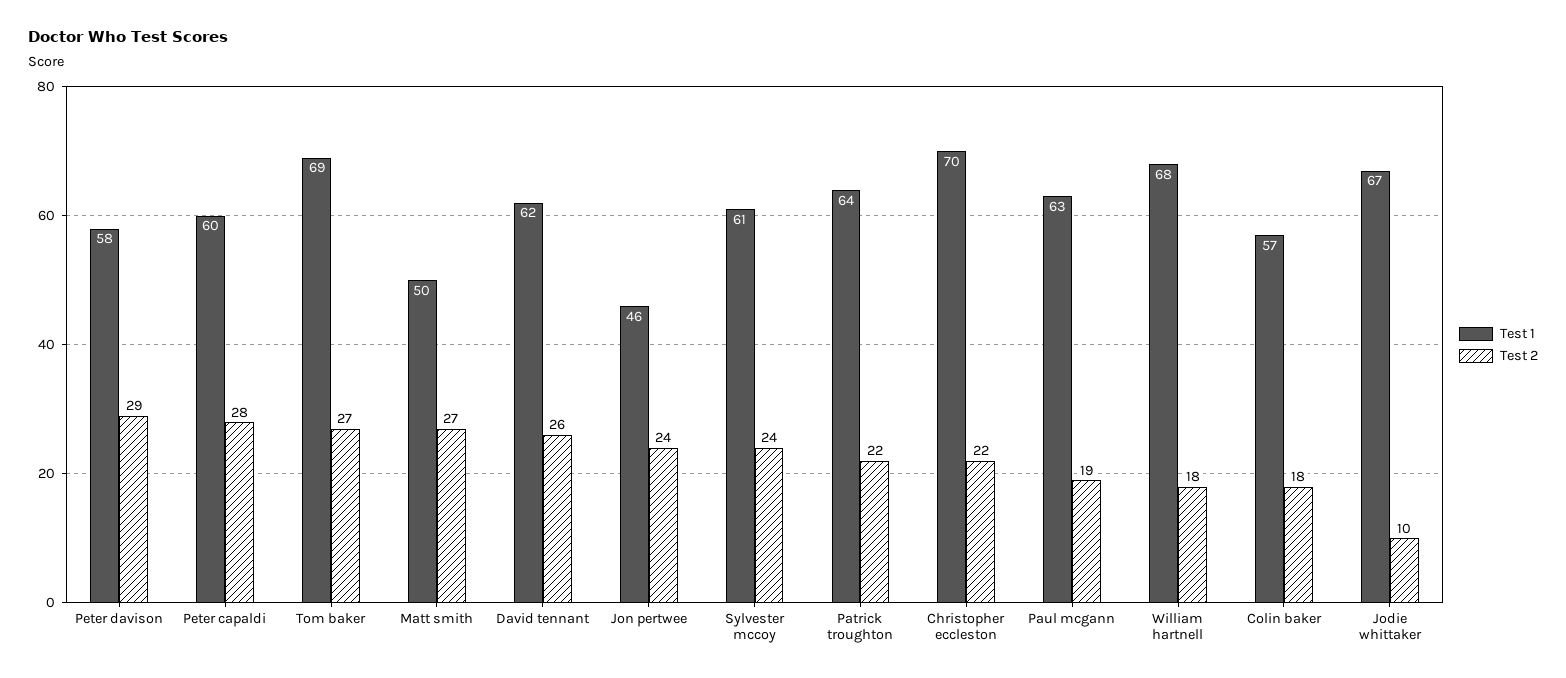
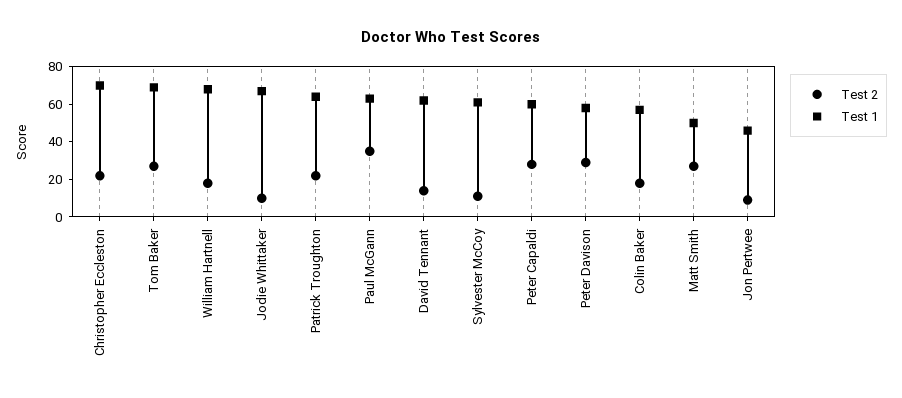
  {
    "Test 1": {
      "Peter davison": 58,
      "Peter capaldi": 60,
      "Tom baker": 69,
      "Matt smith": 50,
      "David tennant": 62,
      "Jon pertwee": 46,
      "Sylvester mccoy": 61,
      "Patrick troughton": 64,
      "Christopher eccleston": 70,
      "Paul mcgann": 63,
      "William hartnell": 68,
      "Colin baker": 57,
      "Jodie whittaker": 67
    },
    "Test 2": {
      "Peter davison": 29,
      "Peter capaldi": 28,
      "Tom baker": 27,
      "Matt smith": 27,
-     "David tennant": 26,
+     "David tennant": 15,
-     "Jon pertwee": 24,
+     "Jon pertwee": 10,
-     "Sylvester mccoy": 24,
+     "Sylvester mccoy": 10,
      "Patrick troughton": 22,
      "Christopher eccleston": 22,
-     "Paul mcgann": 19,
+     "Paul mcgann": 35,
      "William hartnell": 18,
      "Colin baker": 18,
      "Jodie whittaker": 10
    }
  }

